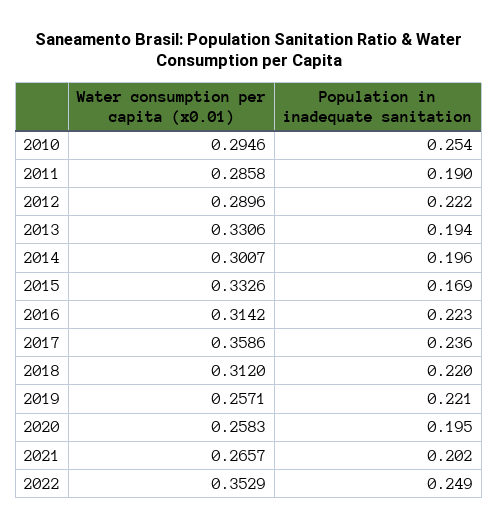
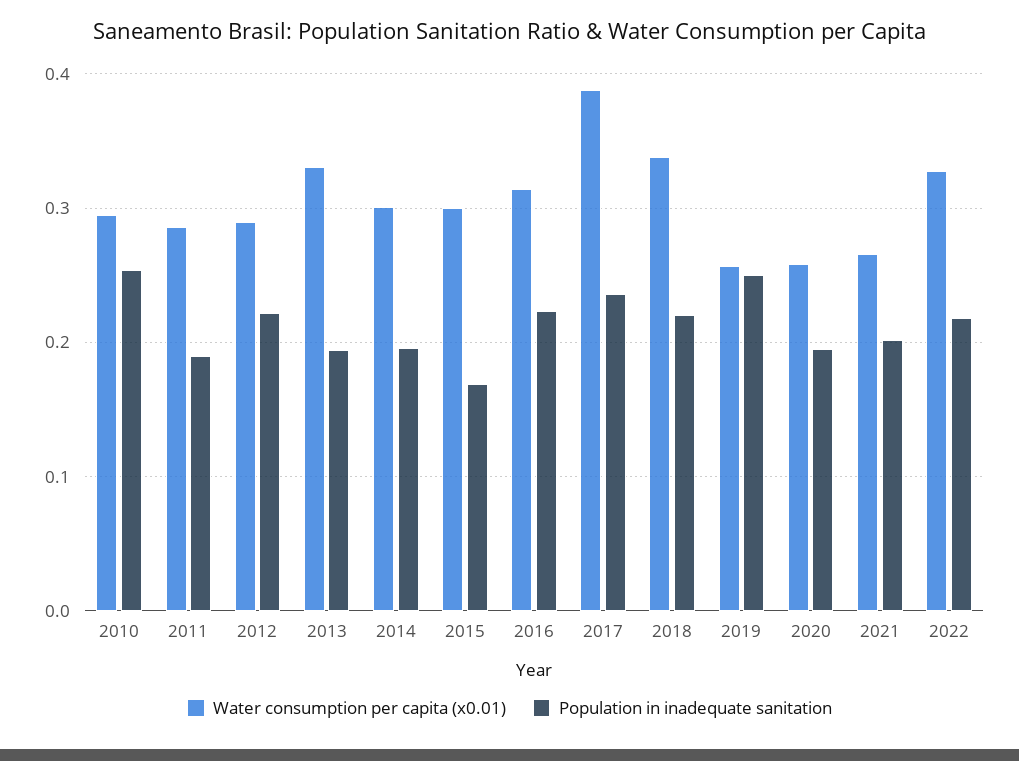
  {
    "Water consumption per capita (x0.01)": {
      "2010": 0.2946,
      "2011": 0.2858,
      "2012": 0.2896,
      "2013": 0.3306,
      "2014": 0.3007,
-     "2015": 0.3326,
+     "2015": 0.3,
      "2016": 0.3142,
-     "2017": 0.3586,
+     "2017": 0.39,
-     "2018": 0.312,
+     "2018": 0.34,
      "2019": 0.2571,
      "2020": 0.2583,
      "2021": 0.2657,
-     "2022": 0.3529
+     "2022": 0.33
    },
    "Population in inadequate sanitation": {
      "2010": 0.254,
      "2011": 0.19,
      "2012": 0.222,
      "2013": 0.194,
      "2014": 0.196,
      "2015": 0.169,
      "2016": 0.223,
      "2017": 0.236,
      "2018": 0.22,
-     "2019": 0.221,
+     "2019": 0.25,
      "2020": 0.195,
      "2021": 0.202,
-     "2022": 0.249
+     "2022": 0.22
    }
  }

